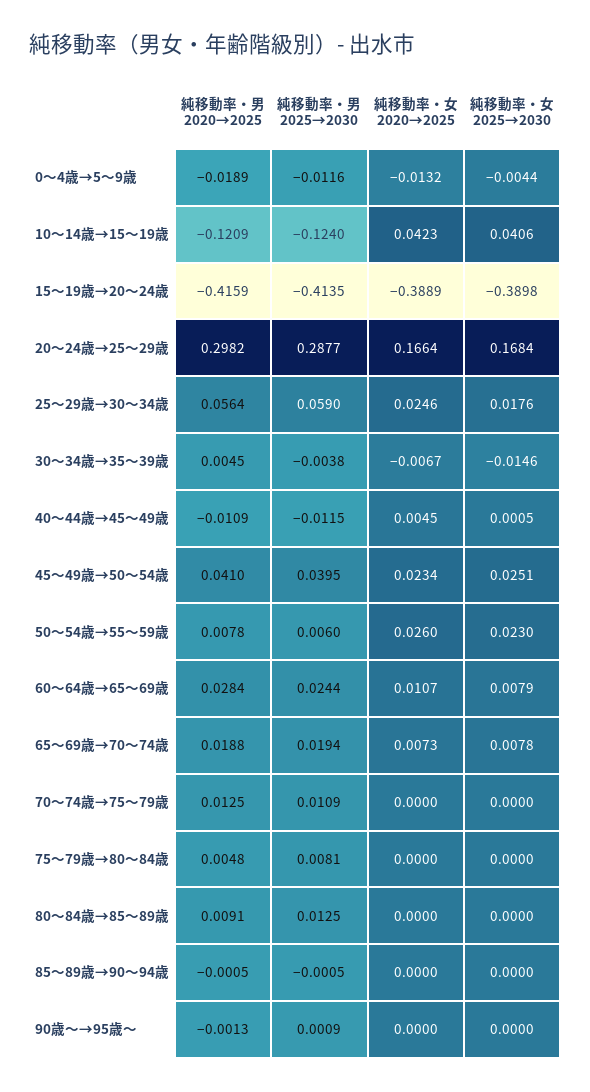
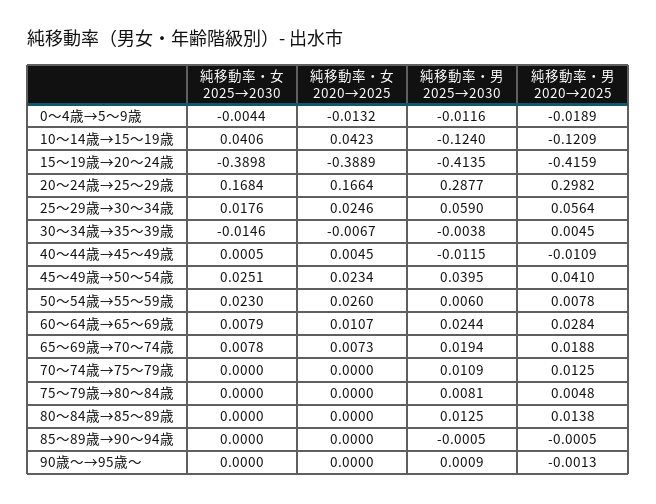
  {
    "純移動率・男 2020→2025": {
      "0～4歳→5～9歳": -0.0189,
      "10～14歳→15～19歳": -0.1209,
      "15～19歳→20～24歳": -0.4159,
      "20～24歳→25～29歳": 0.2982,
      "25～29歳→30～34歳": 0.0564,
      "30～34歳→35～39歳": 0.0045,
      "40～44歳→45～49歳": -0.0109,
      "45～49歳→50～54歳": 0.041,
      "50～54歳→55～59歳": 0.0078,
      "60～64歳→65～69歳": 0.0284,
      "65～69歳→70～74歳": 0.0188,
      "70～74歳→75～79歳": 0.0125,
      "75～79歳→80～84歳": 0.0048,
-     "80～84歳→85～89歳": 0.0091,
+     "80～84歳→85～89歳": 0.0138,
      "85～89歳→90～94歳": -0.0005,
      "90歳～→95歳～": -0.0013
    },
    "純移動率・男 2025→2030": {
      "0～4歳→5～9歳": -0.0116,
      "10～14歳→15～19歳": -0.124,
      "15～19歳→20～24歳": -0.4135,
      "20～24歳→25～29歳": 0.2877,
      "25～29歳→30～34歳": 0.059,
      "30～34歳→35～39歳": -0.0038,
      "40～44歳→45～49歳": -0.0115,
      "45～49歳→50～54歳": 0.0395,
      "50～54歳→55～59歳": 0.006,
      "60～64歳→65～69歳": 0.0244,
      "65～69歳→70～74歳": 0.0194,
      "70～74歳→75～79歳": 0.0109,
      "75～79歳→80～84歳": 0.0081,
      "80～84歳→85～89歳": 0.0125,
      "85～89歳→90～94歳": -0.0005,
      "90歳～→95歳～": 0.0009
    },
    "純移動率・女 2020→2025": {
      "0～4歳→5～9歳": -0.0132,
      "10～14歳→15～19歳": 0.0423,
      "15～19歳→20～24歳": -0.3889,
      "20～24歳→25～29歳": 0.1664,
      "25～29歳→30～34歳": 0.0246,
      "30～34歳→35～39歳": -0.0067,
      "40～44歳→45～49歳": 0.0045,
      "45～49歳→50～54歳": 0.0234,
      "50～54歳→55～59歳": 0.026,
      "60～64歳→65～69歳": 0.0107,
      "65～69歳→70～74歳": 0.0073,
      "70～74歳→75～79歳": 0,
      "75～79歳→80～84歳": 0,
      "80～84歳→85～89歳": 0,
      "85～89歳→90～94歳": 0,
      "90歳～→95歳～": 0
    },
    "純移動率・女 2025→2030": {
      "0～4歳→5～9歳": -0.0044,
      "10～14歳→15～19歳": 0.0406,
      "15～19歳→20～24歳": -0.3898,
      "20～24歳→25～29歳": 0.1684,
      "25～29歳→30～34歳": 0.0176,
      "30～34歳→35～39歳": -0.0146,
      "40～44歳→45～49歳": 0.0005,
      "45～49歳→50～54歳": 0.0251,
      "50～54歳→55～59歳": 0.023,
      "60～64歳→65～69歳": 0.0079,
      "65～69歳→70～74歳": 0.0078,
      "70～74歳→75～79歳": 0,
      "75～79歳→80～84歳": 0,
      "80～84歳→85～89歳": 0,
      "85～89歳→90～94歳": 0,
      "90歳～→95歳～": 0
    }
  }

